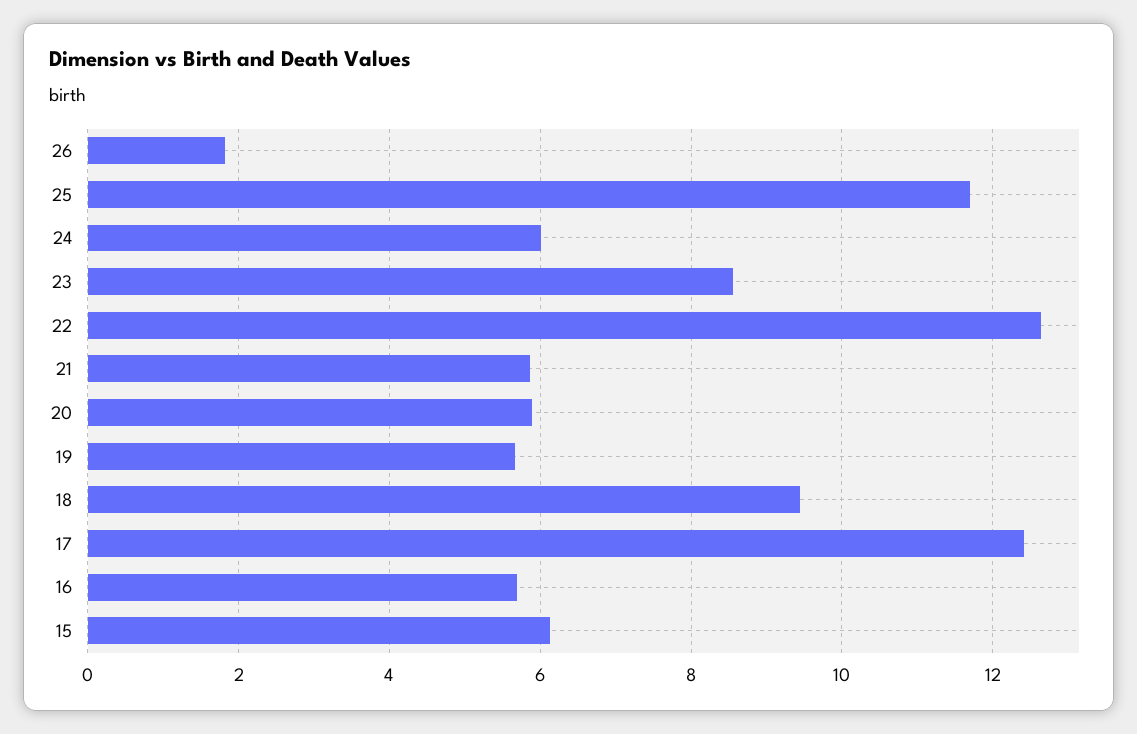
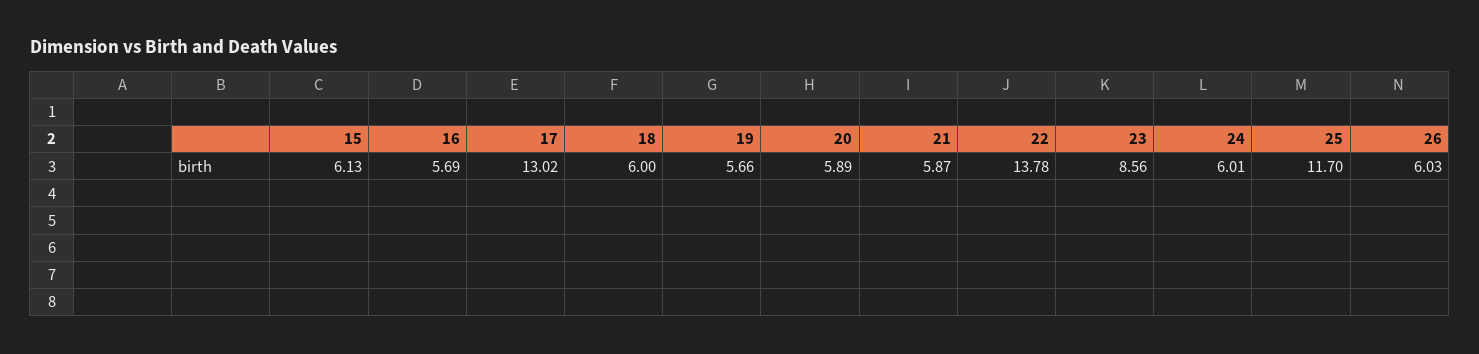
  {
-   "26": 1.8,
+   "26": 6.03,
    "25": 11.7,
    "24": 6.01,
    "23": 8.56,
-   "22": 12.6,
+   "22": 13.78,
    "21": 5.87,
    "20": 5.89,
    "19": 5.66,
-   "18": 9.4,
+   "18": 6,
-   "17": 12.4,
+   "17": 13.02,
    "16": 5.69,
    "15": 6.13
  }

